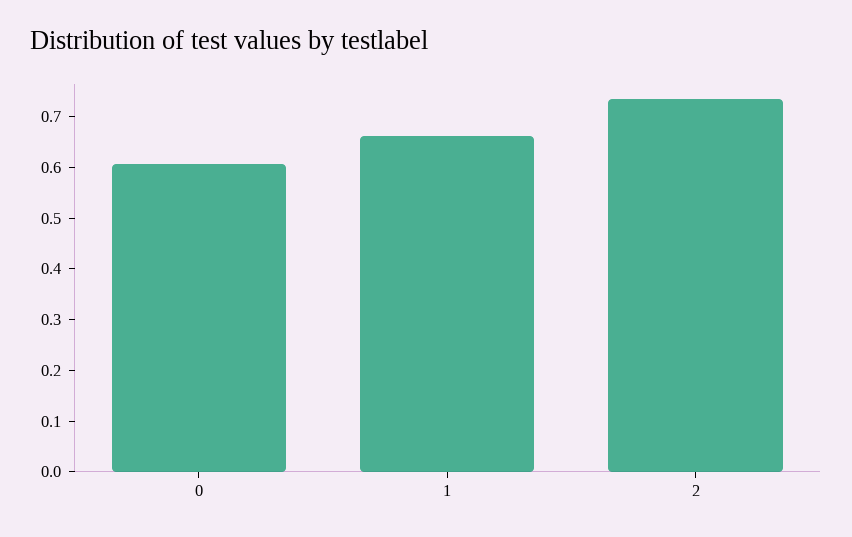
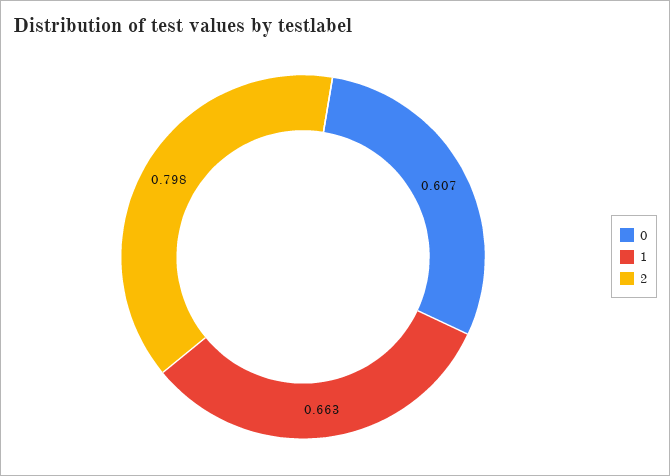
  {
    "0": 0.607,
    "1": 0.663,
-   "2": 0.74
+   "2": 0.798
  }

